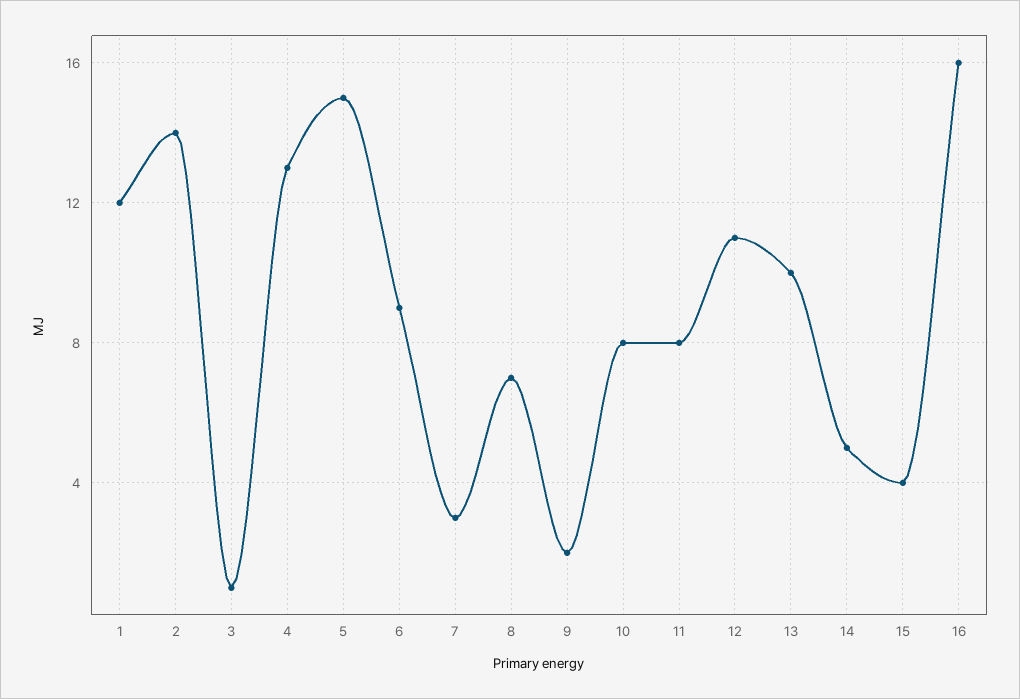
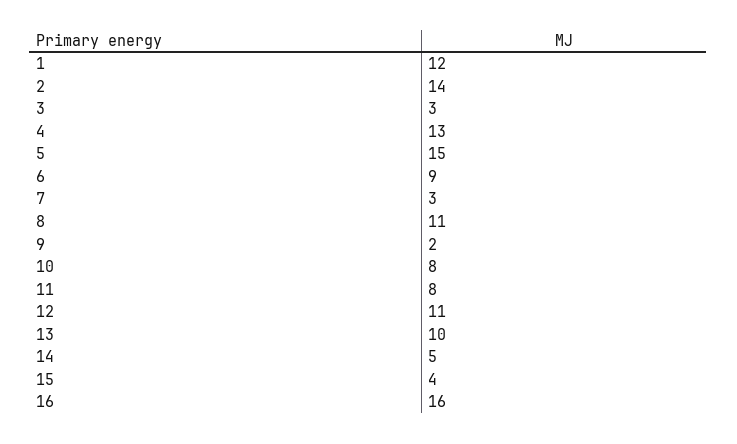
  {
    "1": 12,
    "2": 14,
-   "3": 1,
+   "3": 3,
    "4": 13,
    "5": 15,
    "6": 9,
    "7": 3,
-   "8": 7,
+   "8": 11,
    "9": 2,
    "10": 8,
    "11": 8,
    "12": 11,
    "13": 10,
    "14": 5,
    "15": 4,
    "16": 16
  }

